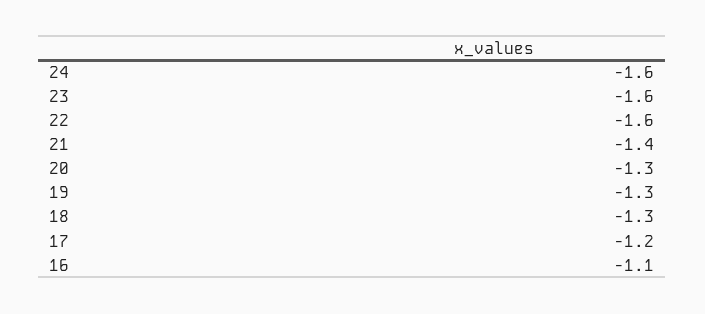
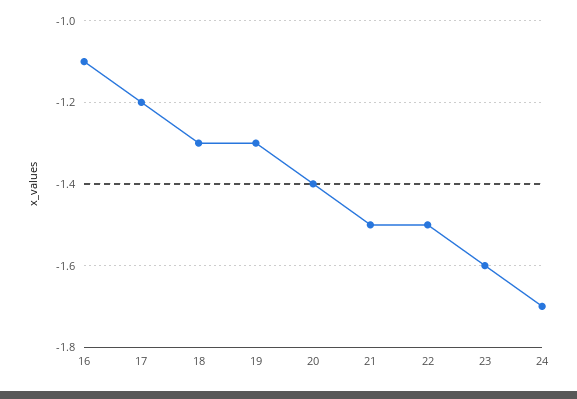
  {
-   "24": -1.6,
+   "24": -1.7,
    "23": -1.6,
-   "22": -1.6,
+   "22": -1.5,
-   "21": -1.4,
+   "21": -1.5,
-   "20": -1.3,
+   "20": -1.4,
    "19": -1.3,
    "18": -1.3,
    "17": -1.2,
    "16": -1.1
  }

